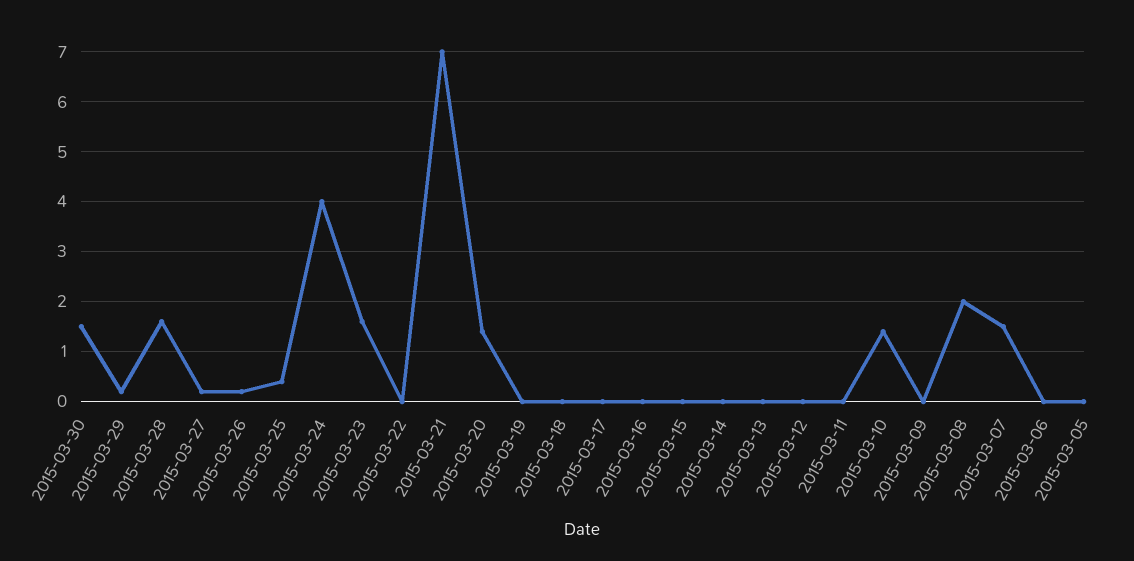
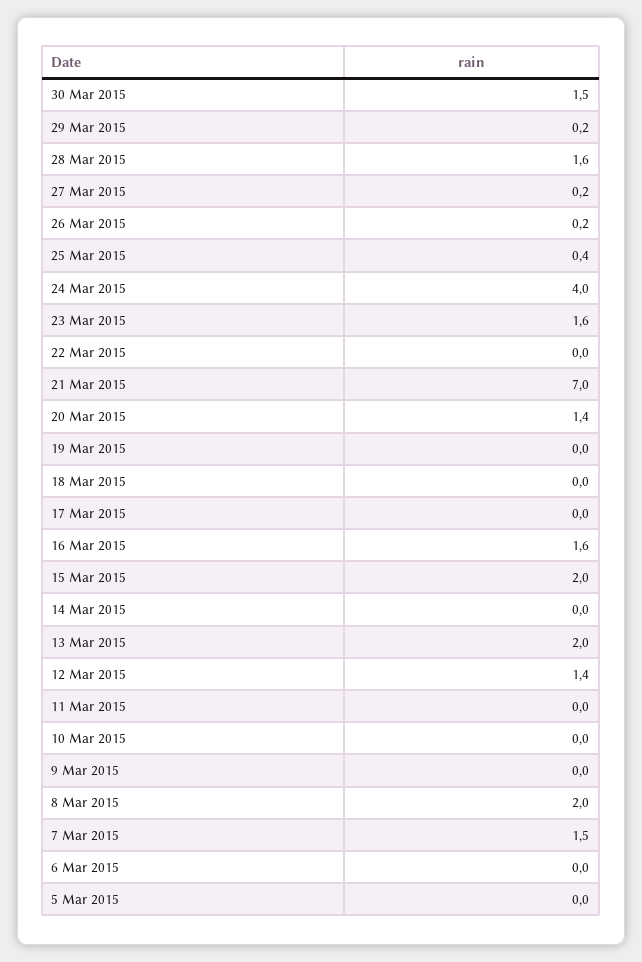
  {
    "2015-03-30": 1.5,
    "2015-03-29": 0.2,
    "2015-03-28": 1.6,
    "2015-03-27": 0.2,
    "2015-03-26": 0.2,
    "2015-03-25": 0.4,
    "2015-03-24": 4,
    "2015-03-23": 1.6,
    "2015-03-22": 0,
    "2015-03-21": 7,
    "2015-03-20": 1.4,
    "2015-03-19": 0,
    "2015-03-18": 0,
    "2015-03-17": 0,
-   "2015-03-16": 0,
+   "2015-03-16": 1.6,
-   "2015-03-15": 0,
+   "2015-03-15": 2,
    "2015-03-14": 0,
-   "2015-03-13": 0,
+   "2015-03-13": 2,
-   "2015-03-12": 0,
+   "2015-03-12": 1.4,
    "2015-03-11": 0,
-   "2015-03-10": 1.5,
+   "2015-03-10": 0,
    "2015-03-09": 0,
    "2015-03-08": 2,
    "2015-03-07": 1.5,
    "2015-03-06": 0,
    "2015-03-05": 0
  }

